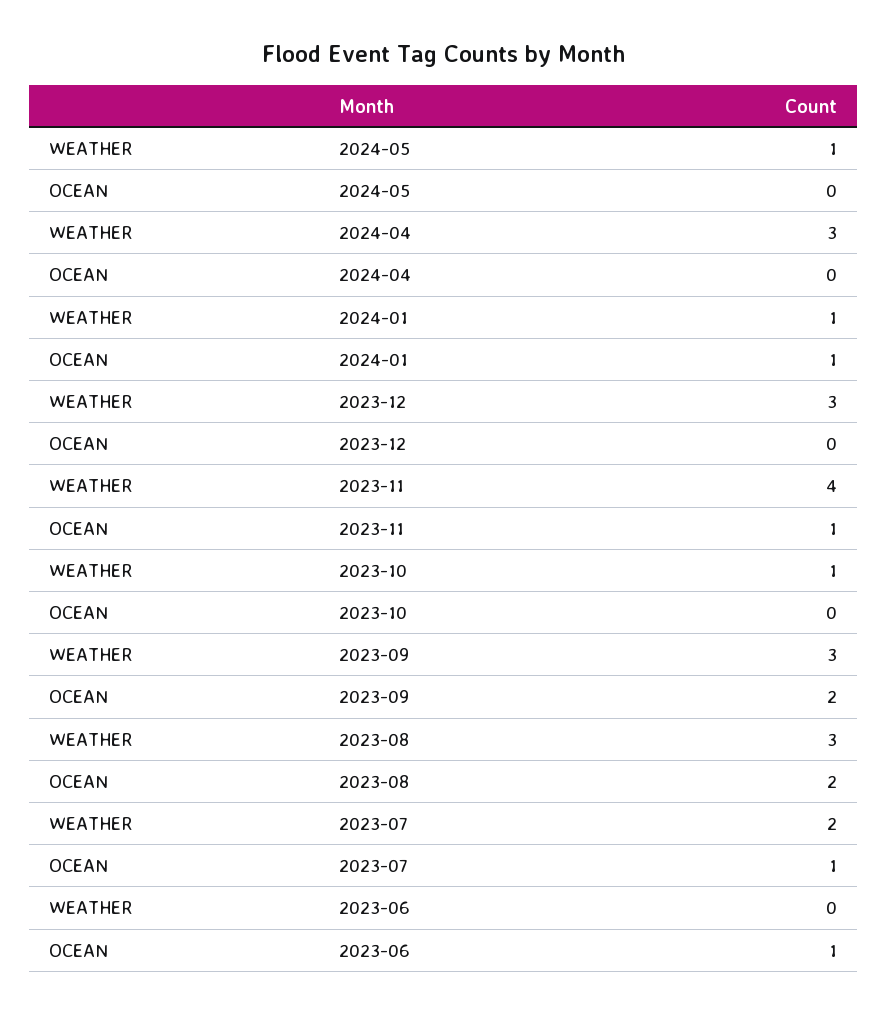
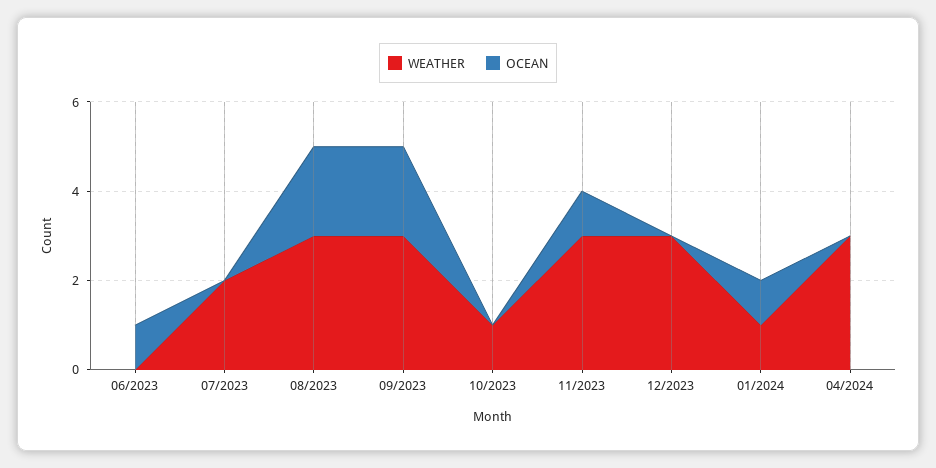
  {
    "WEATHER": {
-     "2024-05": 1,
      "2024-04": 3,
      "2024-01": 1,
      "2023-12": 3,
-     "2023-11": 4,
+     "2023-11": 3,
      "2023-10": 1,
      "2023-09": 3,
      "2023-08": 3,
      "2023-07": 2,
      "2023-06": 0
    },
    "OCEAN": {
-     "2024-05": 0,
      "2024-04": 0,
      "2024-01": 1,
      "2023-12": 0,
      "2023-11": 1,
      "2023-10": 0,
      "2023-09": 2,
      "2023-08": 2,
-     "2023-07": 1,
+     "2023-07": 0,
      "2023-06": 1
    }
  }

